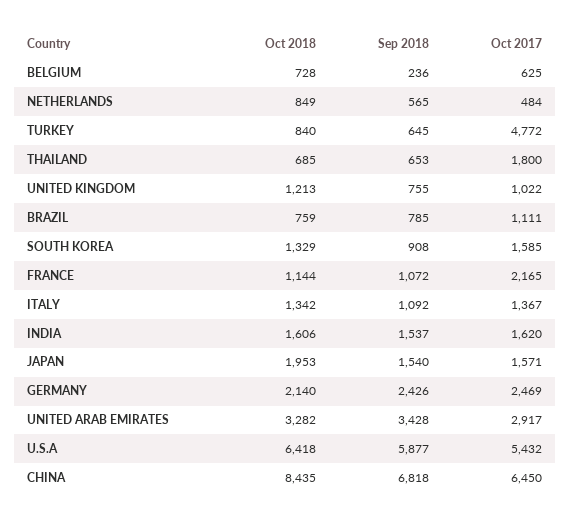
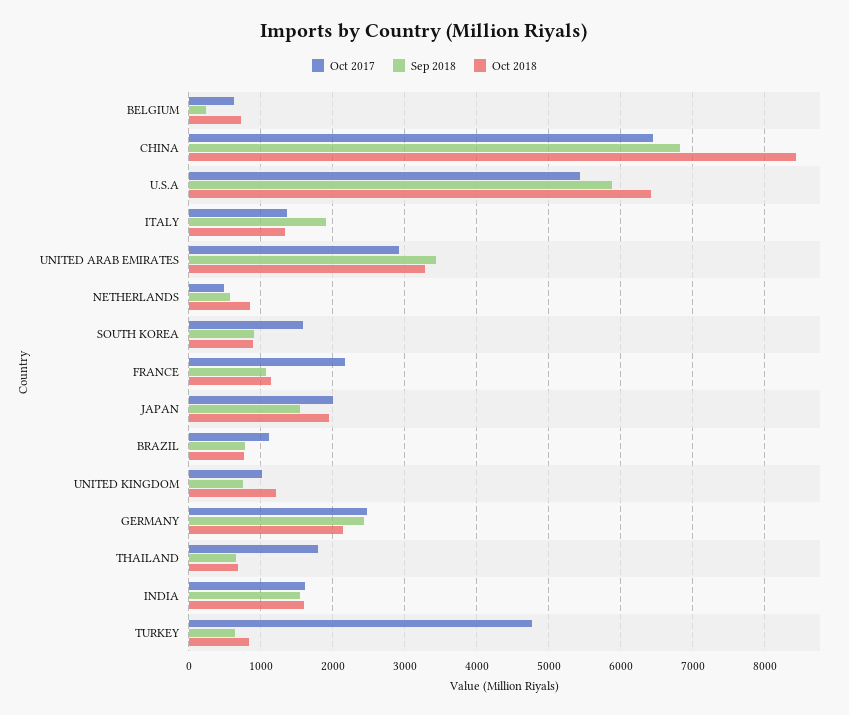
  {
    "Oct 2018": {
      "BELGIUM": 728,
      "NETHERLANDS": 849,
      "TURKEY": 840,
      "THAILAND": 685,
      "UNITED KINGDOM": 1213,
      "BRAZIL": 759,
-     "SOUTH KOREA": 1329,
+     "SOUTH KOREA": 900,
      "FRANCE": 1144,
      "ITALY": 1342,
      "INDIA": 1606,
      "JAPAN": 1953,
      "GERMANY": 2140,
      "UNITED ARAB EMIRATES": 3282,
      "U.S.A": 6418,
      "CHINA": 8435
    },
    "Sep 2018": {
      "BELGIUM": 236,
      "NETHERLANDS": 565,
      "TURKEY": 645,
      "THAILAND": 653,
      "UNITED KINGDOM": 755,
      "BRAZIL": 785,
      "SOUTH KOREA": 908,
      "FRANCE": 1072,
-     "ITALY": 1092,
+     "ITALY": 1900,
      "INDIA": 1537,
      "JAPAN": 1540,
      "GERMANY": 2426,
      "UNITED ARAB EMIRATES": 3428,
      "U.S.A": 5877,
      "CHINA": 6818
    },
    "Oct 2017": {
      "BELGIUM": 625,
      "NETHERLANDS": 484,
      "TURKEY": 4772,
      "THAILAND": 1800,
      "UNITED KINGDOM": 1022,
      "BRAZIL": 1111,
      "SOUTH KOREA": 1585,
      "FRANCE": 2165,
      "ITALY": 1367,
      "INDIA": 1620,
-     "JAPAN": 1571,
+     "JAPAN": 2000,
      "GERMANY": 2469,
      "UNITED ARAB EMIRATES": 2917,
      "U.S.A": 5432,
      "CHINA": 6450
    }
  }

